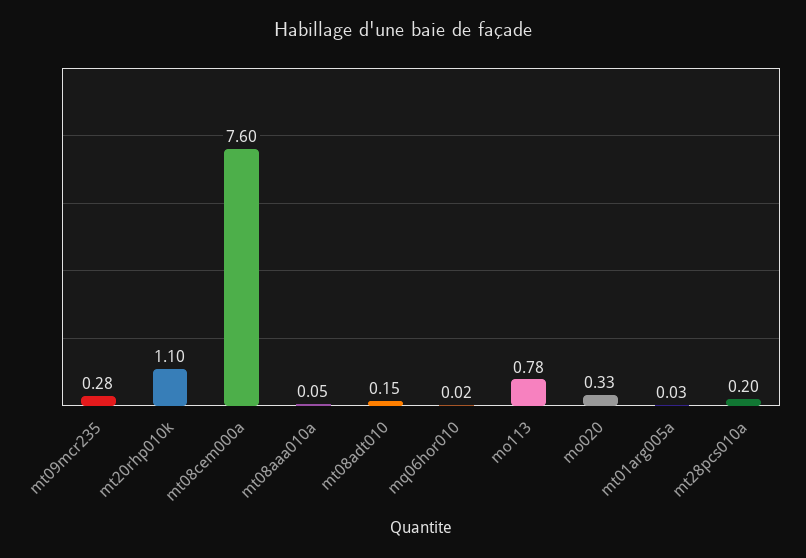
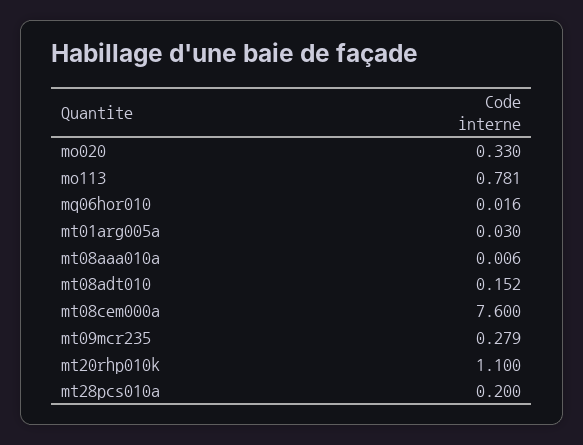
  {
    "mt09mcr235": 0.279,
    "mt20rhp010k": 1.1,
    "mt08cem000a": 7.6,
-   "mt08aaa010a": 0.05,
+   "mt08aaa010a": 0.006,
    "mt08adt010": 0.152,
    "mq06hor010": 0.016,
    "mo113": 0.781,
    "mo020": 0.33,
    "mt01arg005a": 0.03,
    "mt28pcs010a": 0.2
  }

